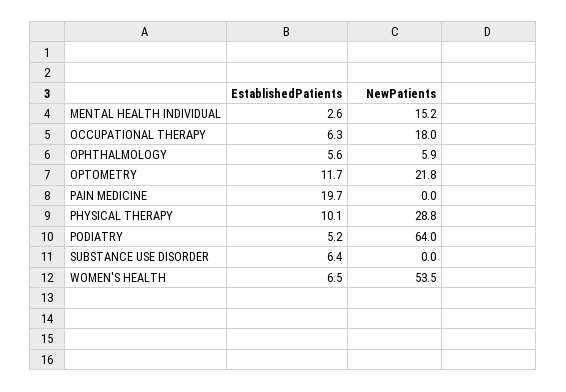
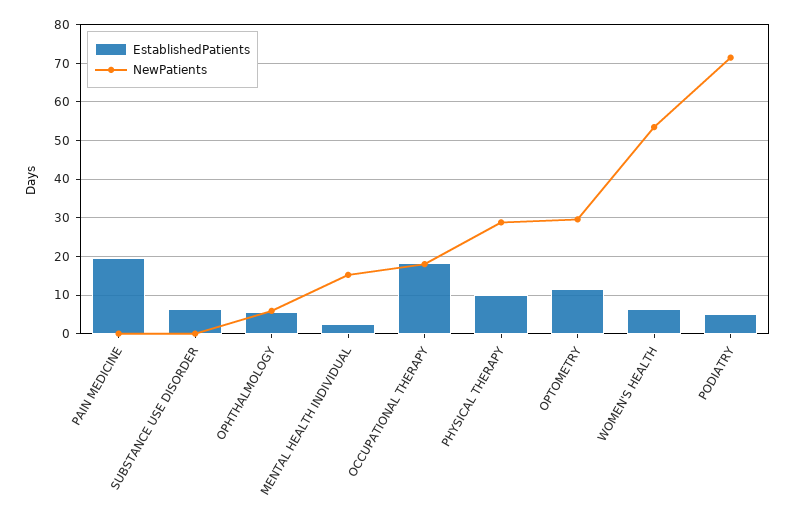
  {
    "EstablishedPatients": {
      "MENTAL HEALTH INDIVIDUAL": 2.6,
-     "OCCUPATIONAL THERAPY": 6.3,
+     "OCCUPATIONAL THERAPY": 18,
      "OPHTHALMOLOGY": 5.6,
      "OPTOMETRY": 11.7,
      "PAIN MEDICINE": 19.7,
      "PHYSICAL THERAPY": 10.1,
      "PODIATRY": 5.2,
      "SUBSTANCE USE DISORDER": 6.4,
      "WOMEN'S HEALTH": 6.5
    },
    "NewPatients": {
      "MENTAL HEALTH INDIVIDUAL": 15.2,
      "OCCUPATIONAL THERAPY": 18,
      "OPHTHALMOLOGY": 5.9,
-     "OPTOMETRY": 21.8,
+     "OPTOMETRY": 30,
      "PAIN MEDICINE": 0,
      "PHYSICAL THERAPY": 28.8,
-     "PODIATRY": 64,
+     "PODIATRY": 72,
      "SUBSTANCE USE DISORDER": 0,
      "WOMEN'S HEALTH": 53.5
    }
  }

